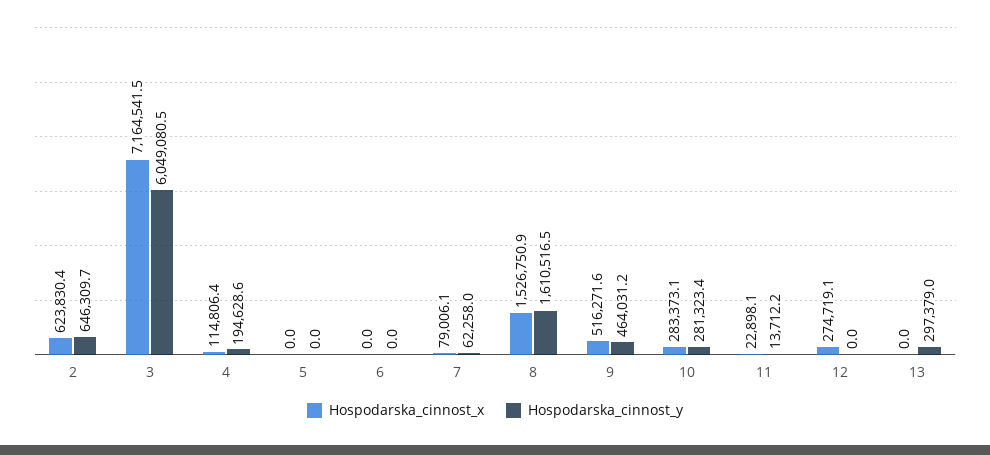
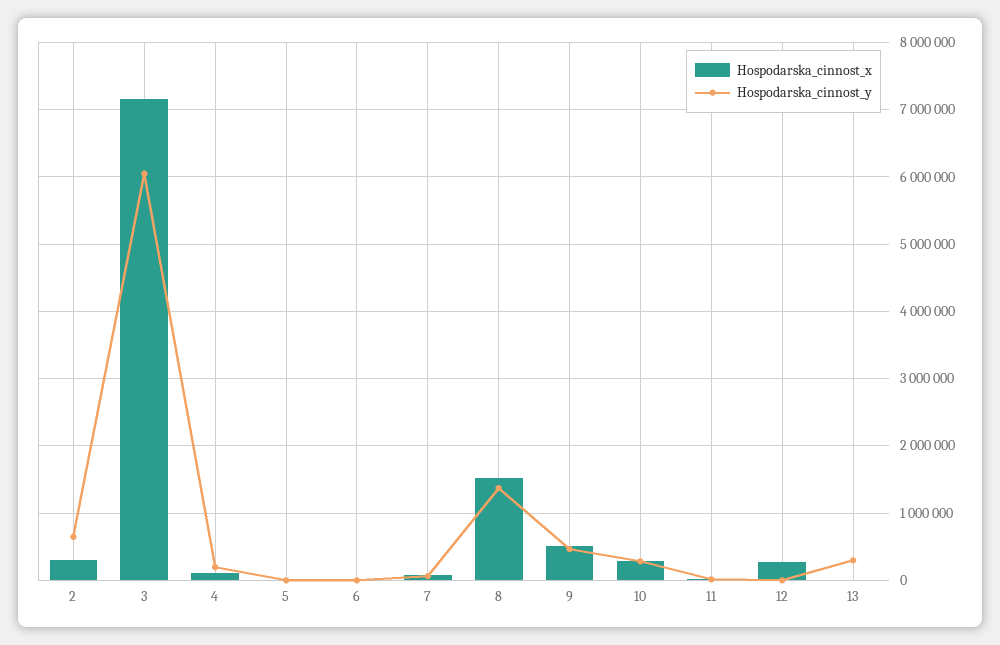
  {
    "Hospodarska_cinnost_x": {
-     "2": 623830.4,
+     "2": 300000,
      "3": 7164541.5,
      "4": 114806.4,
      "5": 0,
      "6": 0,
      "7": 79006.1,
      "8": 1526750.9,
      "9": 516271.6,
      "10": 283373.1,
      "11": 22898.1,
      "12": 274719.1,
      "13": 0
    },
    "Hospodarska_cinnost_y": {
      "2": 646309.7,
      "3": 6049080.5,
      "4": 194628.6,
      "5": 0,
      "6": 0,
      "7": 62258,
-     "8": 1610516.5,
+     "8": 1400000,
      "9": 464031.2,
      "10": 281323.4,
      "11": 13712.2,
      "12": 0,
      "13": 297379
    }
  }

